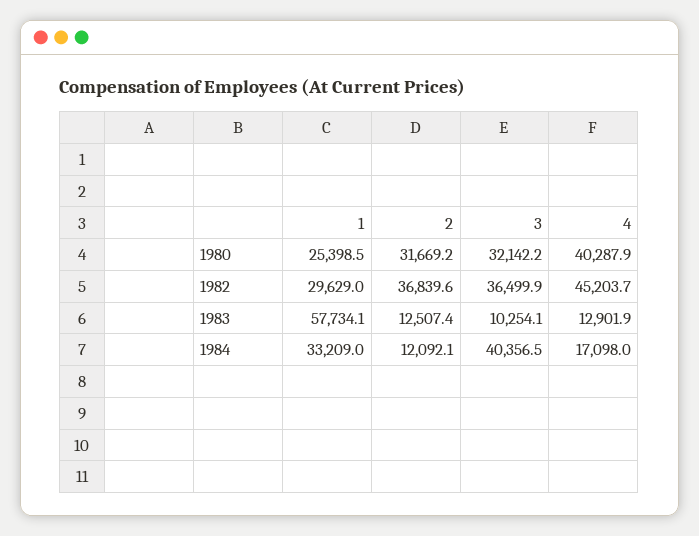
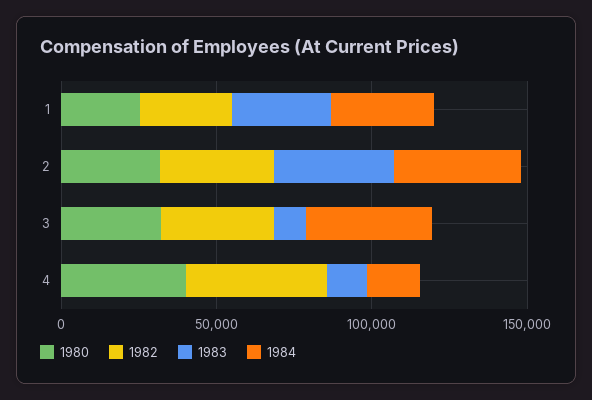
  {
    "1980": {
      "1": 25398.5,
      "2": 31669.2,
      "3": 32142.2,
      "4": 40287.9
    },
    "1982": {
      "1": 29629,
      "2": 36839.6,
      "3": 36499.9,
      "4": 45203.7
    },
    "1983": {
-     "1": 57734.1,
+     "1": 30000,
-     "2": 12507.4,
+     "2": 40000,
      "3": 10254.1,
      "4": 12901.9
    },
    "1984": {
      "1": 33209,
-     "2": 12092.1,
+     "2": 40000,
      "3": 40356.5,
      "4": 17098
    }
  }

